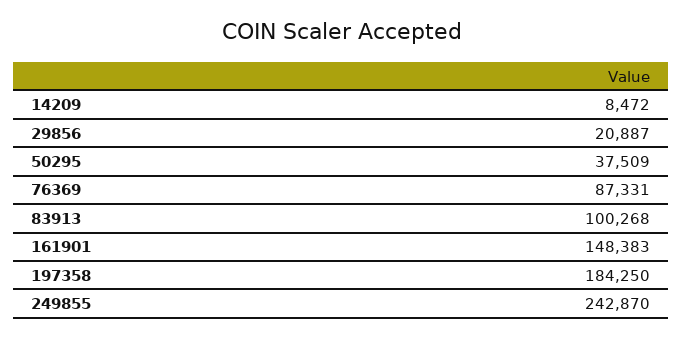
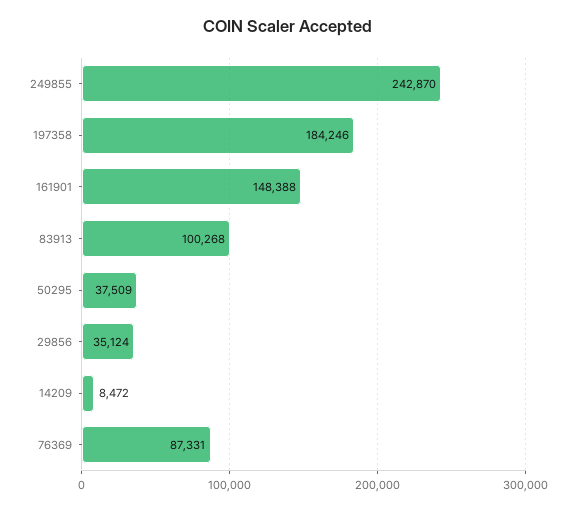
  {
    "14209": 8472,
-   "29856": 20887,
+   "29856": 35124,
    "50295": 37509,
    "76369": 87331,
    "83913": 100268,
-   "161901": 148383,
+   "161901": 148388,
-   "197358": 184250,
+   "197358": 184246,
    "249855": 242870
  }

